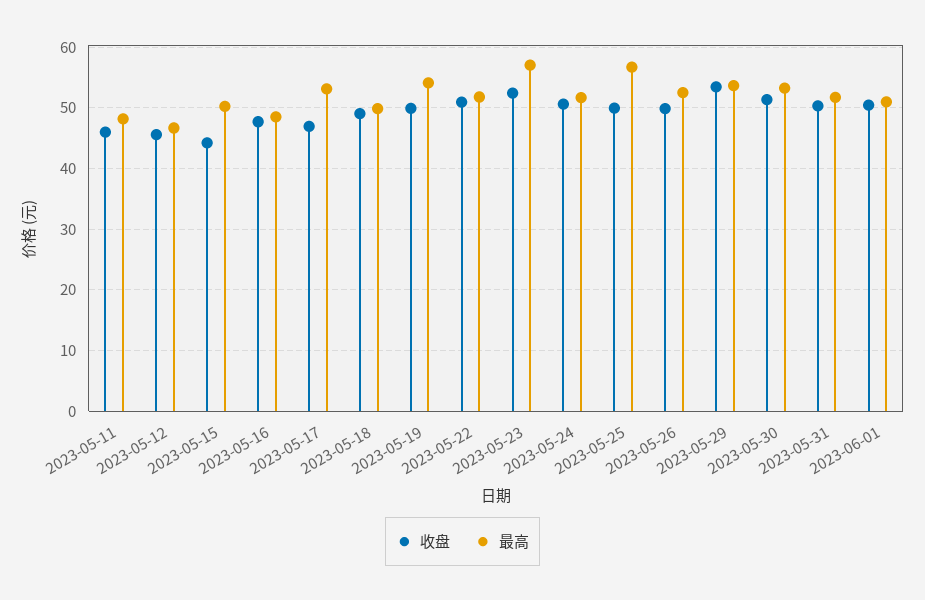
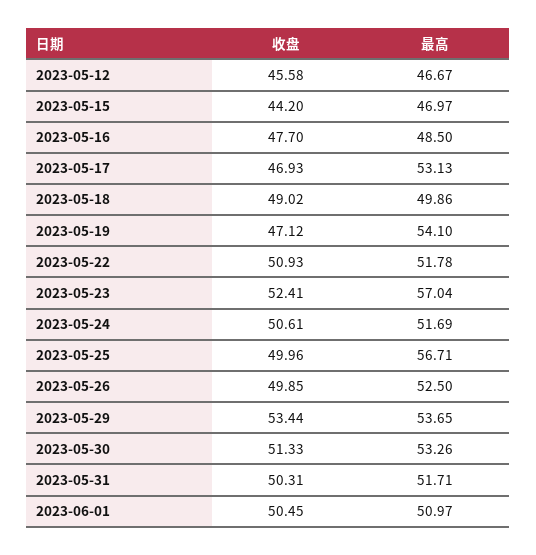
  {
    "收盘": {
-     "2023-05-11": 46,
      "2023-05-12": 45.58,
      "2023-05-15": 44.2,
      "2023-05-16": 47.7,
      "2023-05-17": 46.93,
      "2023-05-18": 49.02,
-     "2023-05-19": 50,
+     "2023-05-19": 47.12,
      "2023-05-22": 50.93,
      "2023-05-23": 52.41,
      "2023-05-24": 50.61,
      "2023-05-25": 49.96,
      "2023-05-26": 49.85,
      "2023-05-29": 53.44,
      "2023-05-30": 51.33,
      "2023-05-31": 50.31,
      "2023-06-01": 50.45
    },
    "最高": {
-     "2023-05-11": 48,
      "2023-05-12": 46.67,
-     "2023-05-15": 50,
+     "2023-05-15": 46.97,
      "2023-05-16": 48.5,
      "2023-05-17": 53.13,
      "2023-05-18": 49.86,
      "2023-05-19": 54.1,
      "2023-05-22": 51.78,
      "2023-05-23": 57.04,
      "2023-05-24": 51.69,
      "2023-05-25": 56.71,
      "2023-05-26": 52.5,
      "2023-05-29": 53.65,
      "2023-05-30": 53.26,
      "2023-05-31": 51.71,
      "2023-06-01": 50.97
    }
  }

